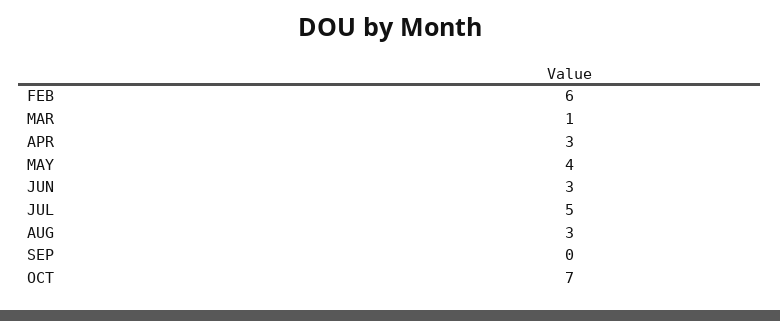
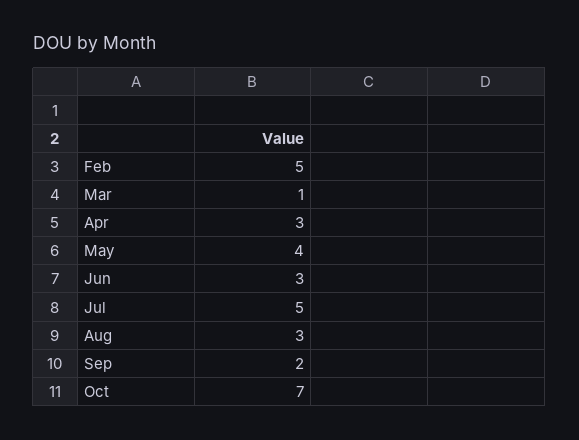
  {
-   "FEB": 6,
+   "FEB": 5,
    "MAR": 1,
    "APR": 3,
    "MAY": 4,
    "JUN": 3,
    "JUL": 5,
    "AUG": 3,
-   "SEP": 0,
+   "SEP": 2,
    "OCT": 7
  }

